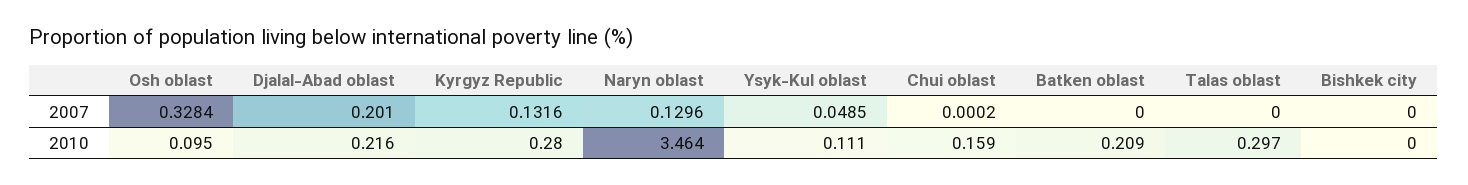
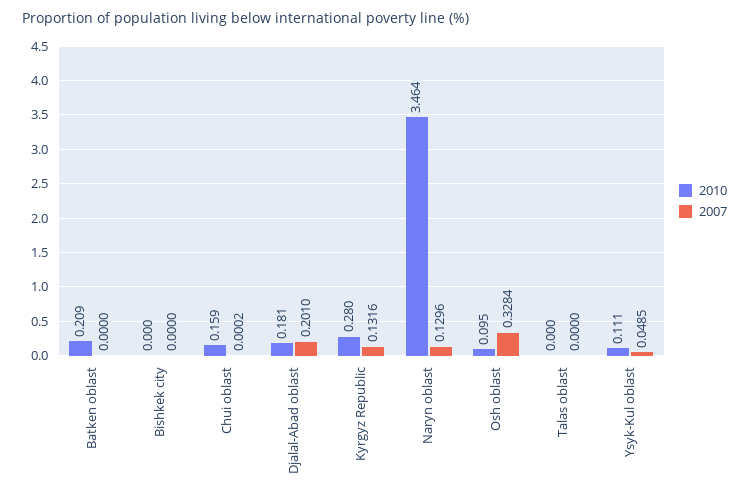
  {
    "2007": {
      "Osh oblast": 0.3284,
      "Djalal-Abad oblast": 0.201,
      "Kyrgyz Republic": 0.1316,
      "Naryn oblast": 0.1296,
      "Ysyk-Kul oblast": 0.0485,
      "Chui oblast": 0.0002,
      "Batken oblast": 0,
      "Talas oblast": 0,
      "Bishkek city": 0
    },
    "2010": {
      "Osh oblast": 0.095,
-     "Djalal-Abad oblast": 0.216,
+     "Djalal-Abad oblast": 0.181,
      "Kyrgyz Republic": 0.28,
      "Naryn oblast": 3.464,
      "Ysyk-Kul oblast": 0.111,
      "Chui oblast": 0.159,
      "Batken oblast": 0.209,
-     "Talas oblast": 0.297,
+     "Talas oblast": 0,
      "Bishkek city": 0
    }
  }

